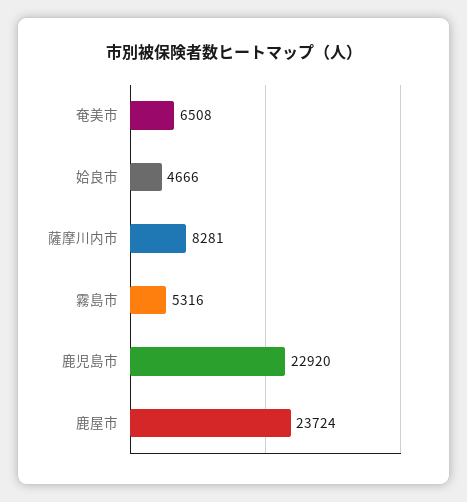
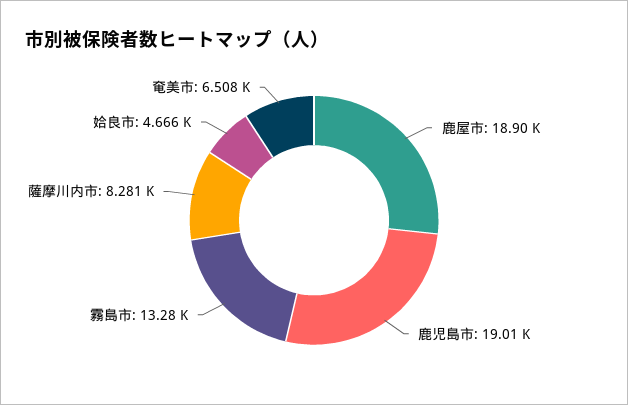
  {
    "奄美市": 6508,
    "姶良市": 4666,
    "薩摩川内市": 8281,
-   "霧島市": 5316,
+   "霧島市": 13280,
-   "鹿児島市": 22920,
+   "鹿児島市": 19010,
-   "鹿屋市": 23724
+   "鹿屋市": 18900
  }

